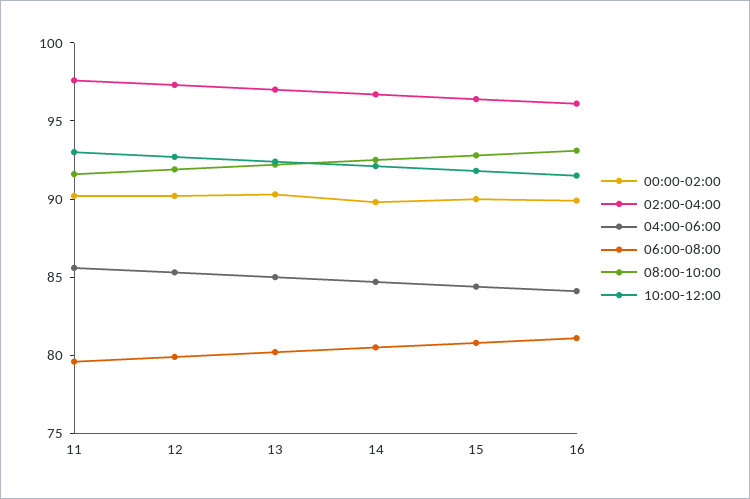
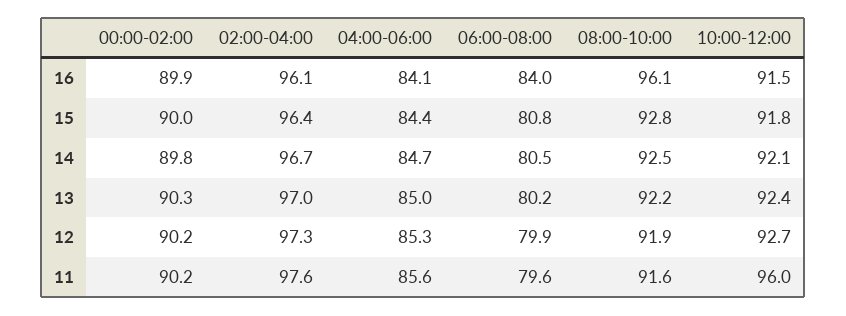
  {
    "00:00-02:00": {
      "11": 90.2,
      "12": 90.2,
      "13": 90.3,
      "14": 89.8,
      "15": 90,
      "16": 89.9
    },
    "02:00-04:00": {
      "11": 97.6,
      "12": 97.3,
      "13": 97,
      "14": 96.7,
      "15": 96.4,
      "16": 96.1
    },
    "04:00-06:00": {
      "11": 85.6,
      "12": 85.3,
      "13": 85,
      "14": 84.7,
      "15": 84.4,
      "16": 84.1
    },
    "06:00-08:00": {
      "11": 79.6,
      "12": 79.9,
      "13": 80.2,
      "14": 80.5,
      "15": 80.8,
-     "16": 81
+     "16": 84
    },
    "08:00-10:00": {
      "11": 91.6,
      "12": 91.9,
      "13": 92.2,
      "14": 92.5,
      "15": 92.8,
-     "16": 93
+     "16": 96.1
    },
    "10:00-12:00": {
-     "11": 93,
+     "11": 96,
      "12": 92.7,
      "13": 92.4,
      "14": 92.1,
      "15": 91.8,
      "16": 91.5
    }
  }

